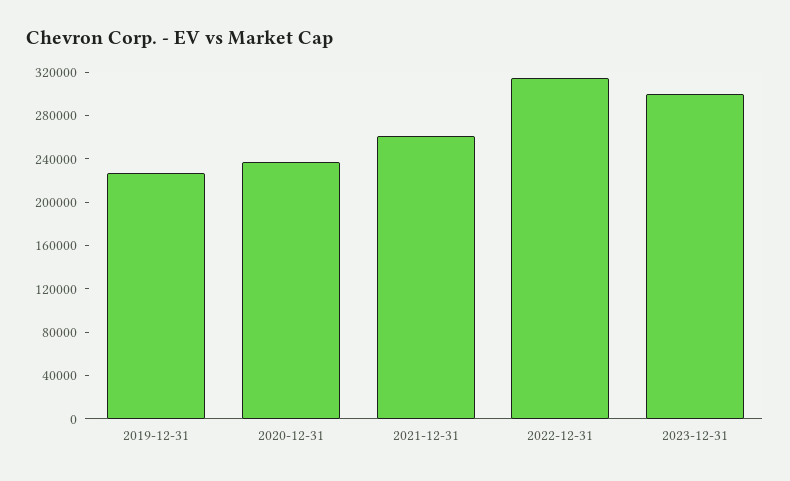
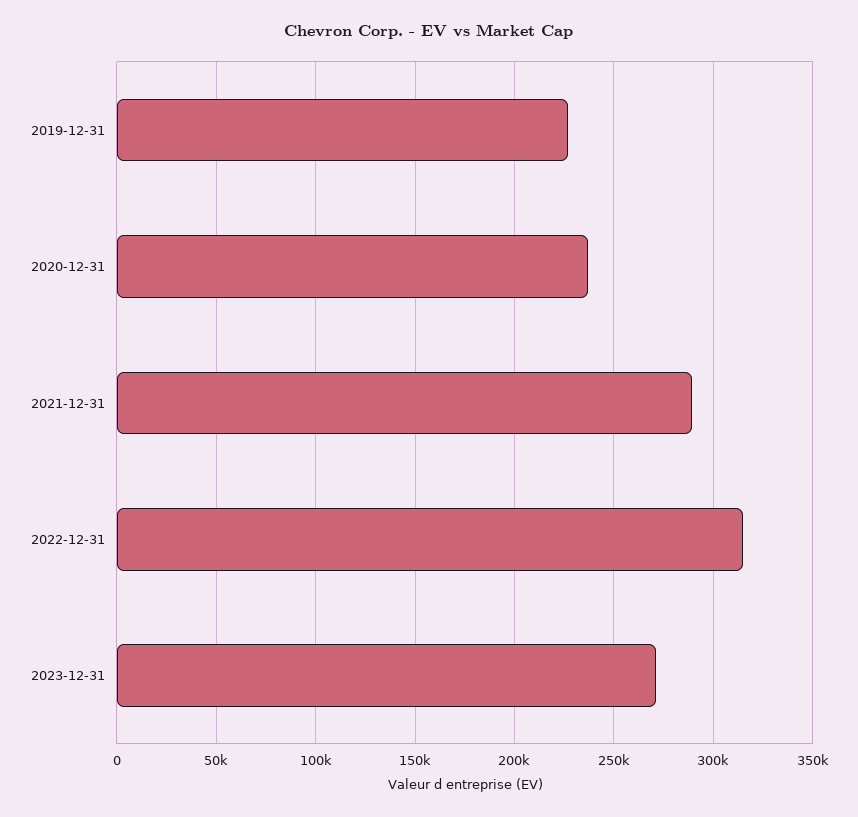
  {
    "2019-12-31": 225000,
    "2020-12-31": 235000,
-   "2021-12-31": 260000,
+   "2021-12-31": 290000,
    "2022-12-31": 315000,
-   "2023-12-31": 300000
+   "2023-12-31": 270000
  }

